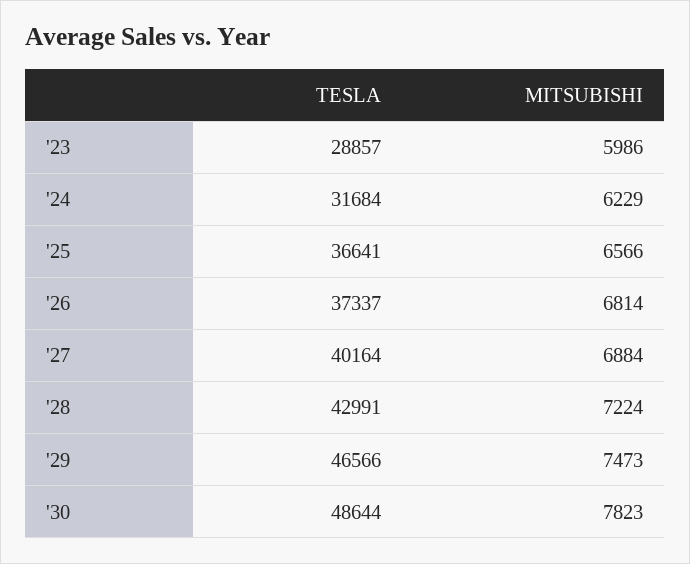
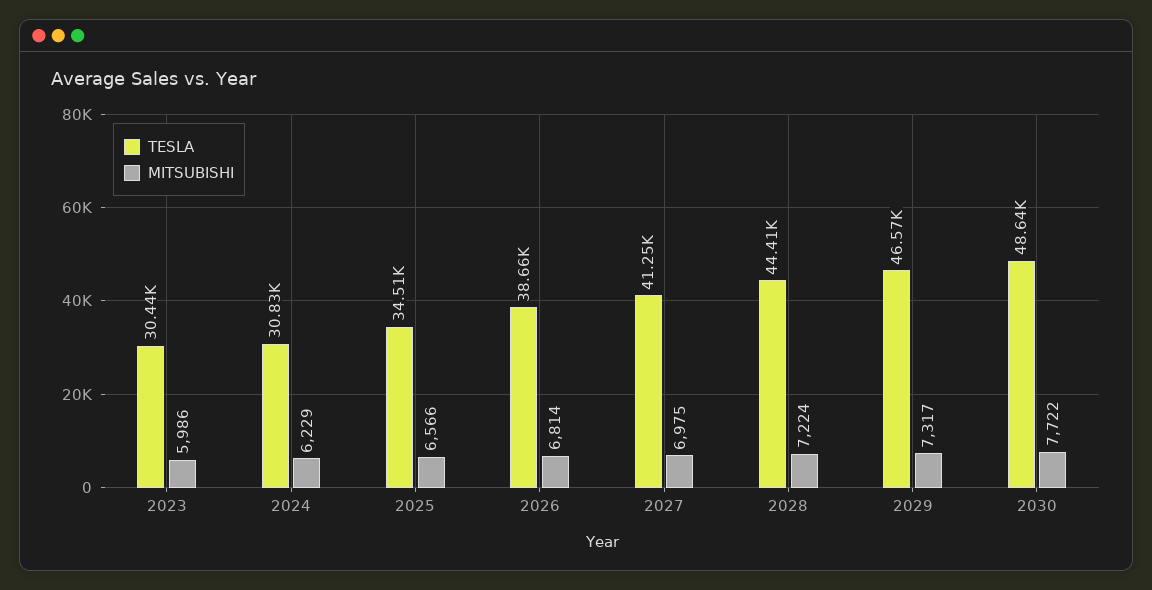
  {
    "TESLA": {
-     "'23": 28857,
+     "'23": 30440,
-     "'24": 31684,
+     "'24": 30830,
-     "'25": 36641,
+     "'25": 34510,
-     "'26": 37337,
+     "'26": 38660,
-     "'27": 40164,
+     "'27": 41250,
-     "'28": 42991,
+     "'28": 44410,
      "'29": 46566,
      "'30": 48644
    },
    "MITSUBISHI": {
      "'23": 5986,
      "'24": 6229,
      "'25": 6566,
      "'26": 6814,
-     "'27": 6884,
+     "'27": 6975,
      "'28": 7224,
-     "'29": 7473,
+     "'29": 7317,
-     "'30": 7823
+     "'30": 7722
    }
  }

